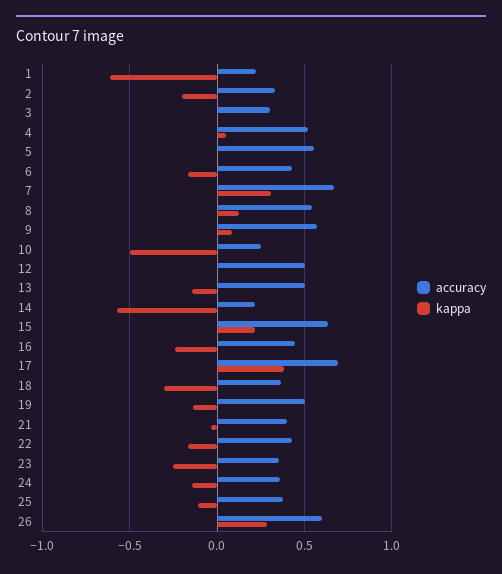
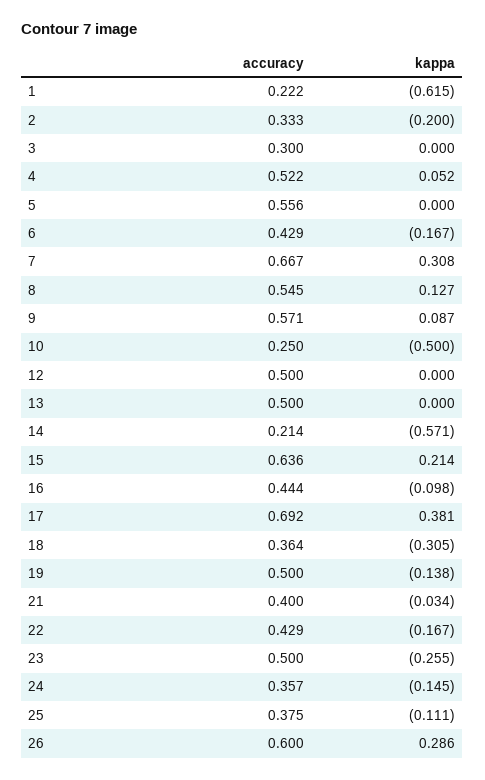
  {
    "accuracy": {
      "1": 0.222,
      "2": 0.333,
      "3": 0.3,
      "4": 0.522,
      "5": 0.556,
      "6": 0.429,
      "7": 0.667,
      "8": 0.545,
      "9": 0.571,
      "10": 0.25,
      "12": 0.5,
      "13": 0.5,
      "14": 0.214,
      "15": 0.636,
      "16": 0.444,
      "17": 0.692,
      "18": 0.364,
      "19": 0.5,
      "21": 0.4,
      "22": 0.429,
-     "23": 0.35,
+     "23": 0.5,
      "24": 0.357,
      "25": 0.375,
      "26": 0.6
    },
    "kappa": {
      "1": -0.615,
      "2": -0.2,
      "3": 0,
      "4": 0.052,
      "5": 0,
      "6": -0.167,
      "7": 0.308,
      "8": 0.127,
      "9": 0.087,
      "10": -0.5,
      "12": 0,
-     "13": -0.15,
+     "13": 0,
      "14": -0.571,
      "15": 0.214,
-     "16": -0.25,
+     "16": -0.098,
      "17": 0.381,
      "18": -0.305,
      "19": -0.138,
      "21": -0.034,
      "22": -0.167,
      "23": -0.255,
      "24": -0.145,
      "25": -0.111,
      "26": 0.286
    }
  }

